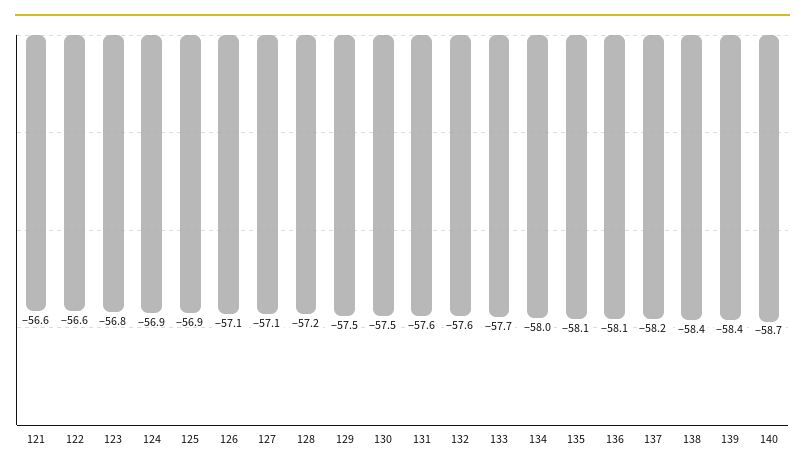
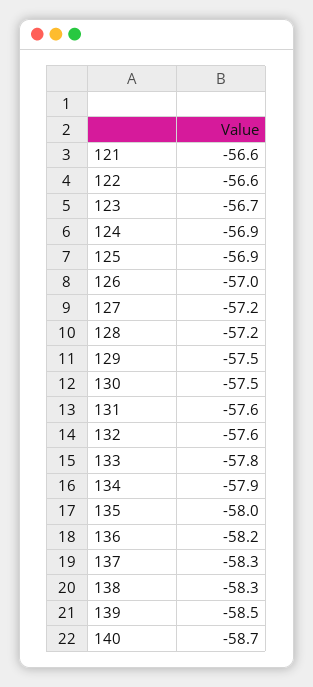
  {
    "121": -56.6,
    "122": -56.6,
-   "123": -56.8,
+   "123": -56.7,
    "124": -56.9,
    "125": -56.9,
-   "126": -57.1,
+   "126": -57,
-   "127": -57.1,
+   "127": -57.2,
    "128": -57.2,
    "129": -57.5,
    "130": -57.5,
    "131": -57.6,
    "132": -57.6,
-   "133": -57.7,
+   "133": -57.8,
-   "134": -58,
+   "134": -57.9,
-   "135": -58.1,
+   "135": -58,
-   "136": -58.1,
+   "136": -58.2,
-   "137": -58.2,
+   "137": -58.3,
-   "138": -58.4,
+   "138": -58.3,
-   "139": -58.4,
+   "139": -58.5,
    "140": -58.7
  }

